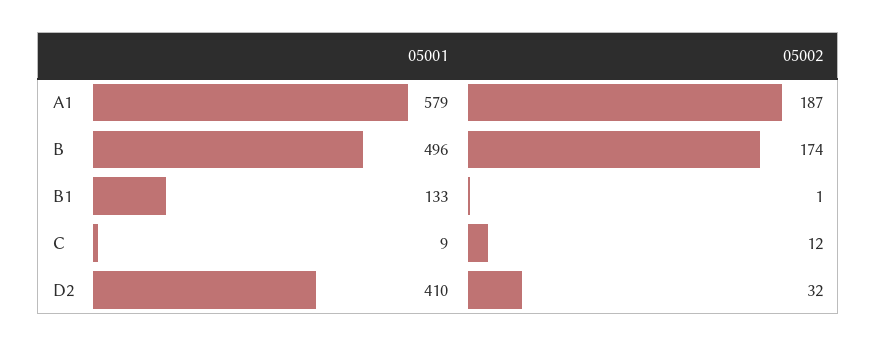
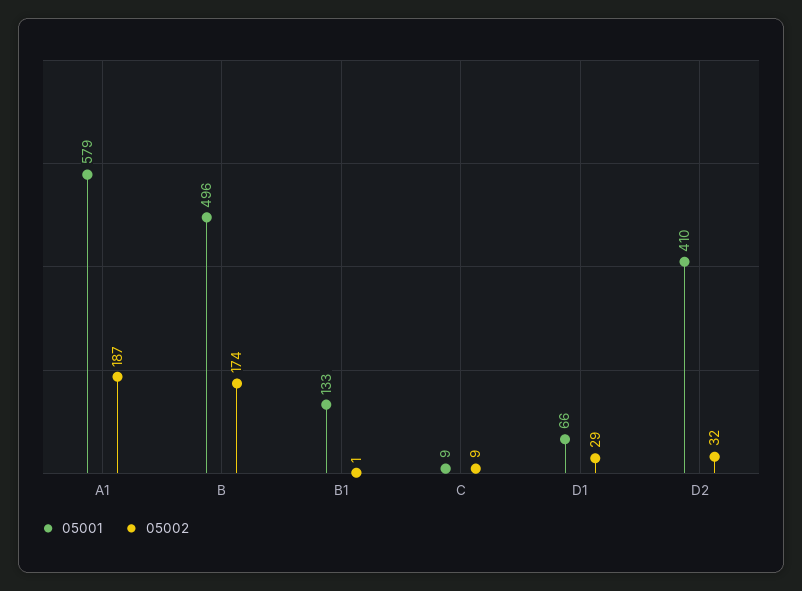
  {
    "05001": {
      "A1": 579,
      "B": 496,
      "B1": 133,
      "C": 9,
-     "D2": 410
+     "D2": 410,
+     "D1": 66
    },
    "05002": {
      "A1": 187,
      "B": 174,
      "B1": 1,
-     "C": 12,
+     "C": 9,
-     "D2": 32
+     "D2": 32,
+     "D1": 29
    }
  }

